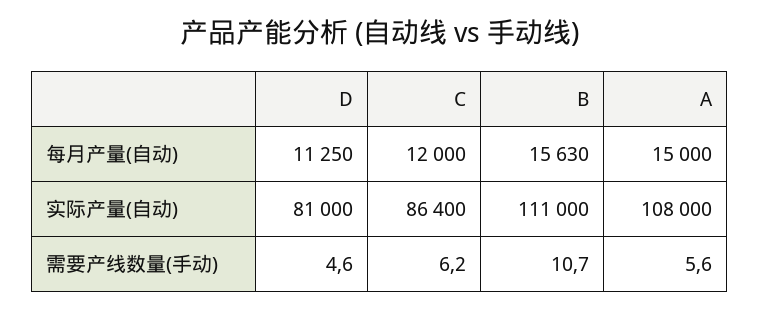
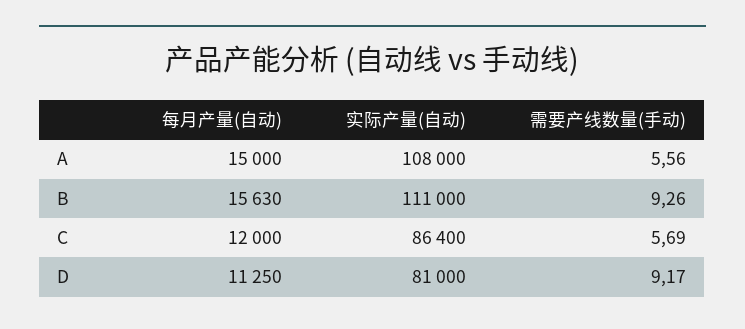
  {
    "D": {
      "每月产量(自动)": 11250,
      "实际产量(自动)": 81000,
-     "需要产线数量(手动)": 4.6
+     "需要产线数量(手动)": 9.17
    },
    "C": {
      "每月产量(自动)": 12000,
      "实际产量(自动)": 86400,
-     "需要产线数量(手动)": 6.2
+     "需要产线数量(手动)": 5.69
    },
    "B": {
      "每月产量(自动)": 15630,
      "实际产量(自动)": 111000,
-     "需要产线数量(手动)": 10.7
+     "需要产线数量(手动)": 9.26
    },
    "A": {
      "每月产量(自动)": 15000,
      "实际产量(自动)": 108000,
      "需要产线数量(手动)": 5.56
    }
  }

